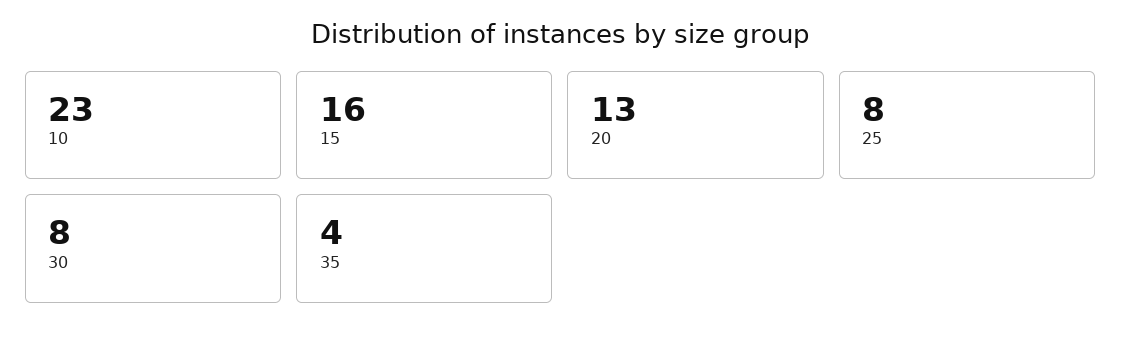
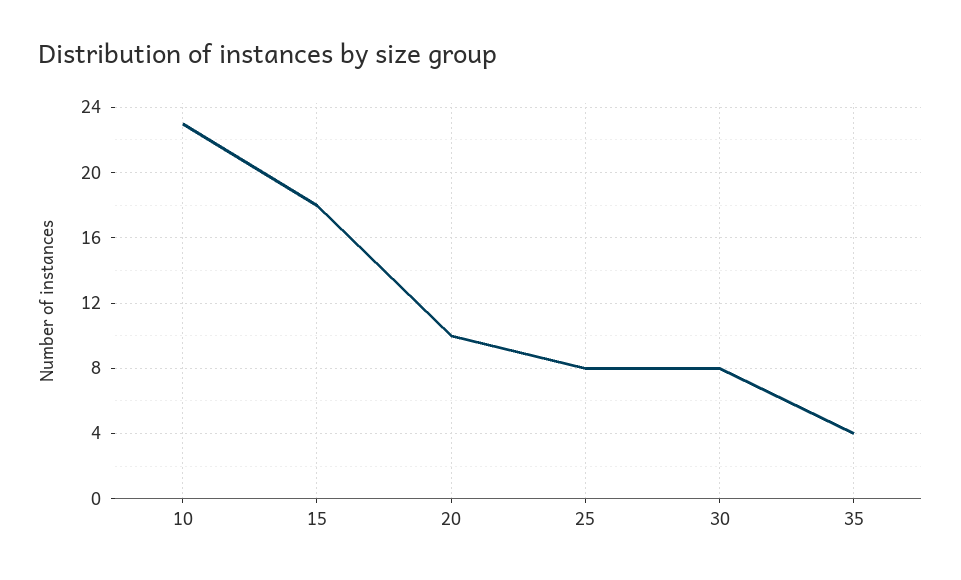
  {
    "10": 23,
-   "15": 16,
+   "15": 18,
-   "20": 13,
+   "20": 10,
    "25": 8,
    "30": 8,
    "35": 4
  }

